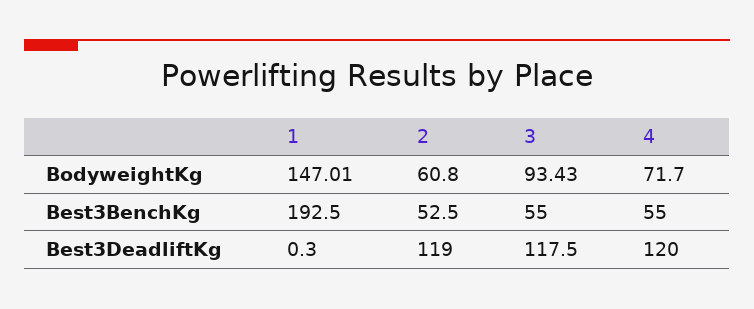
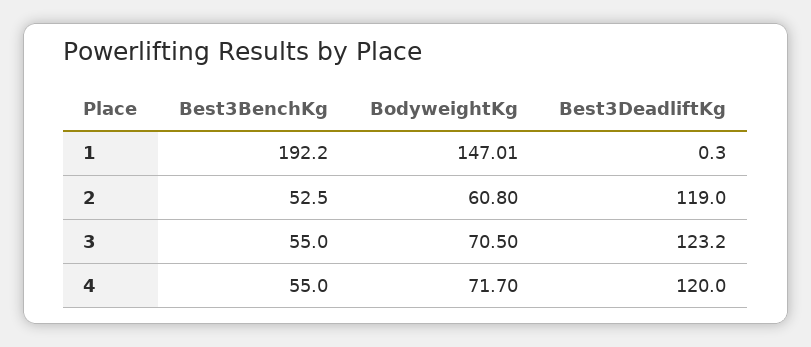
  {
    "1": {
      "BodyweightKg": 147.01,
-     "Best3BenchKg": 192.5,
+     "Best3BenchKg": 192.2,
      "Best3DeadliftKg": 0.3
    },
    "2": {
      "BodyweightKg": 60.8,
      "Best3BenchKg": 52.5,
      "Best3DeadliftKg": 119
    },
    "3": {
-     "BodyweightKg": 93.43,
+     "BodyweightKg": 70.5,
      "Best3BenchKg": 55,
-     "Best3DeadliftKg": 117.5
+     "Best3DeadliftKg": 123.2
    },
    "4": {
      "BodyweightKg": 71.7,
      "Best3BenchKg": 55,
      "Best3DeadliftKg": 120
    }
  }

